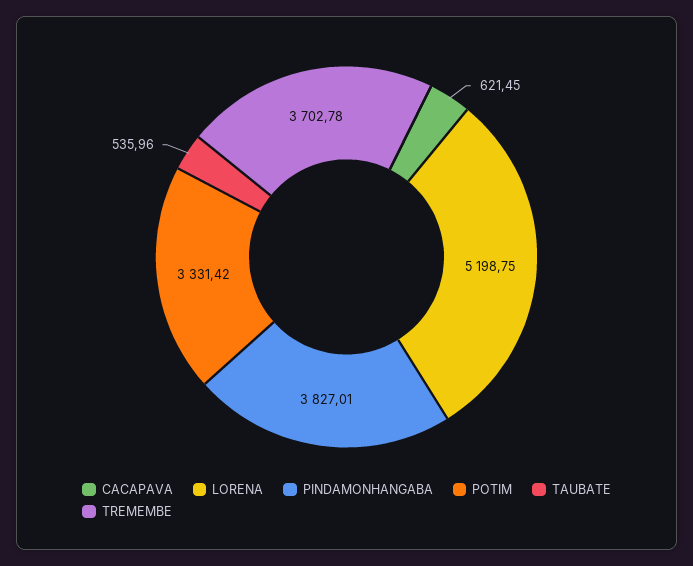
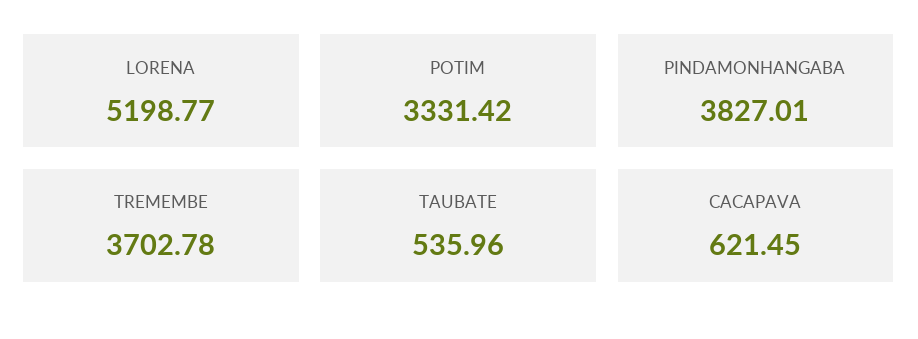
  {
    "CACAPAVA": 621.45,
-   "LORENA": 5198.75,
+   "LORENA": 5198.77,
    "PINDAMONHANGABA": 3827.01,
    "POTIM": 3331.42,
    "TAUBATE": 535.96,
    "TREMEMBE": 3702.78
  }

